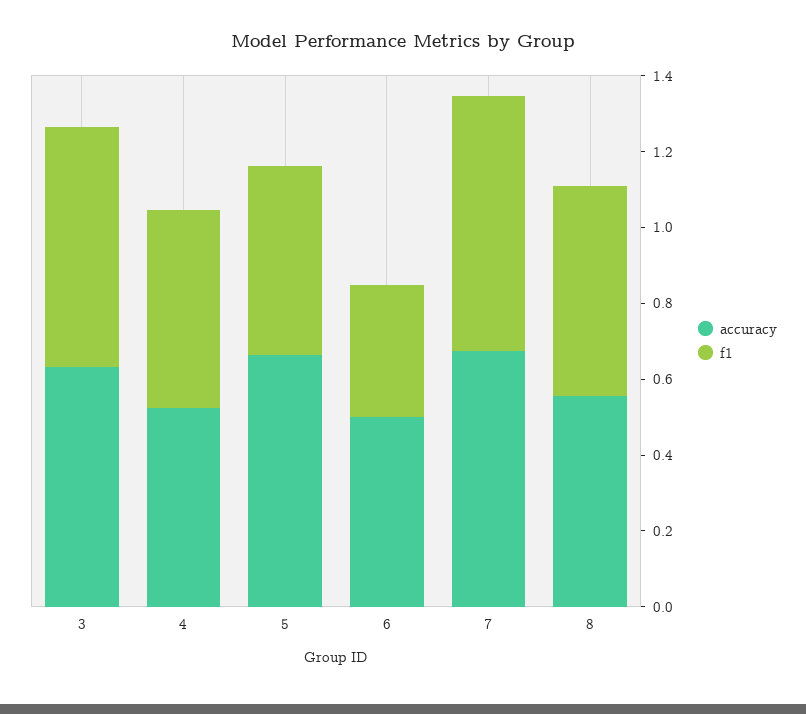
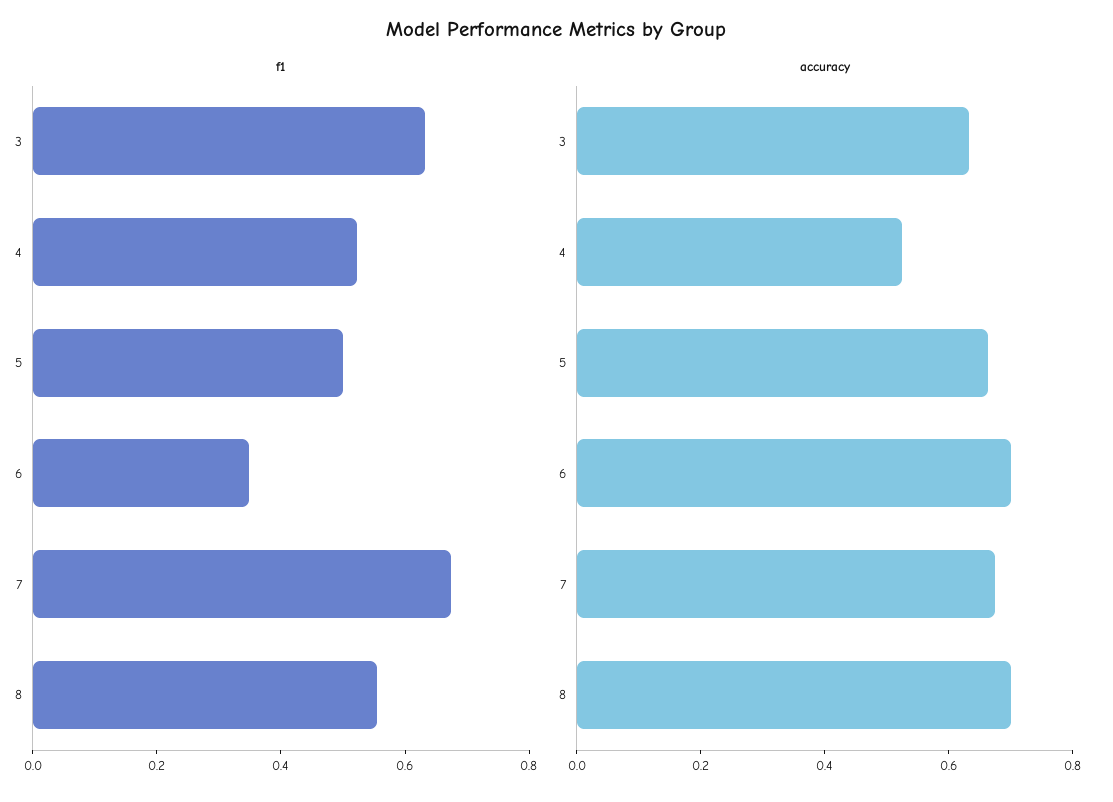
  {
    "accuracy": {
      "3": 0.65,
      "4": 0.5,
      "5": 0.65,
-     "6": 0.5,
+     "6": 0.7,
      "7": 0.65,
-     "8": 0.55
+     "8": 0.7
    },
    "f1": {
      "3": 0.65,
      "4": 0.5,
      "5": 0.5,
      "6": 0.35,
      "7": 0.65,
      "8": 0.55
    }
  }

